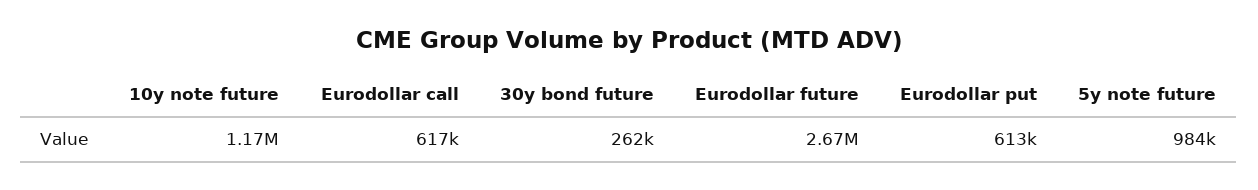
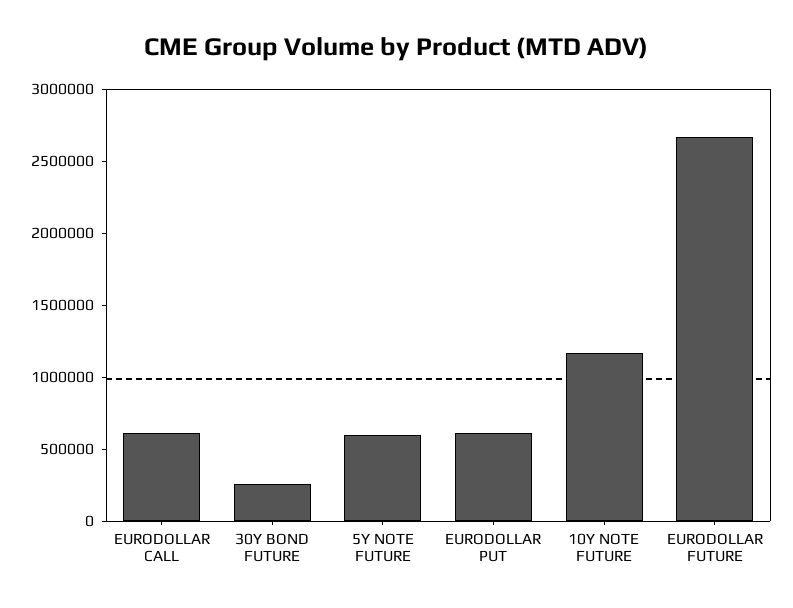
  {
    "10y note future": 1170000,
    "Eurodollar call": 617000,
    "30y bond future": 262000,
    "Eurodollar future": 2670000,
    "Eurodollar put": 613000,
-   "5y note future": 984000
+   "5y note future": 600000
  }

